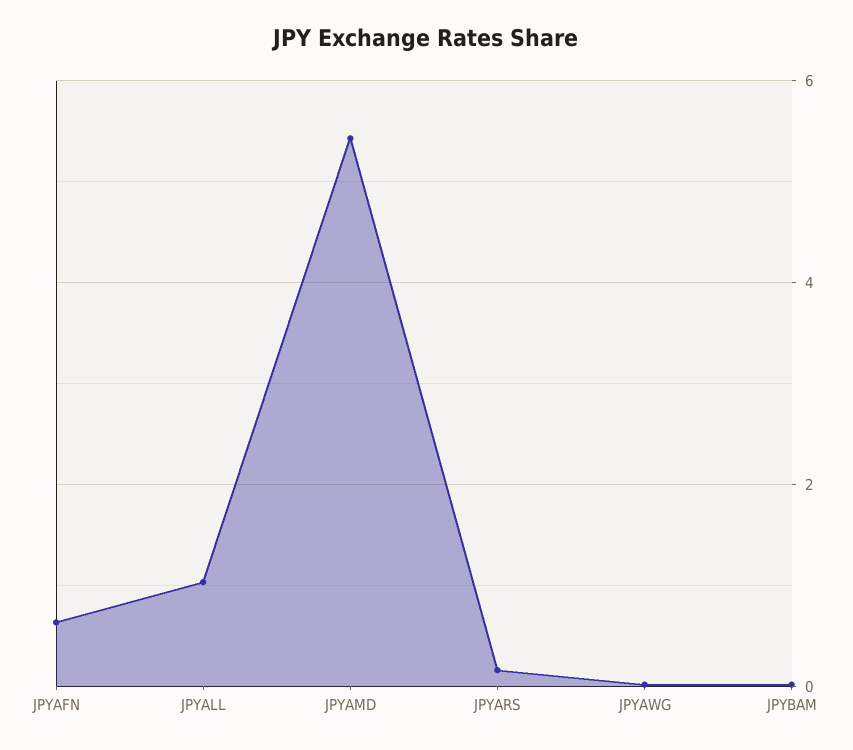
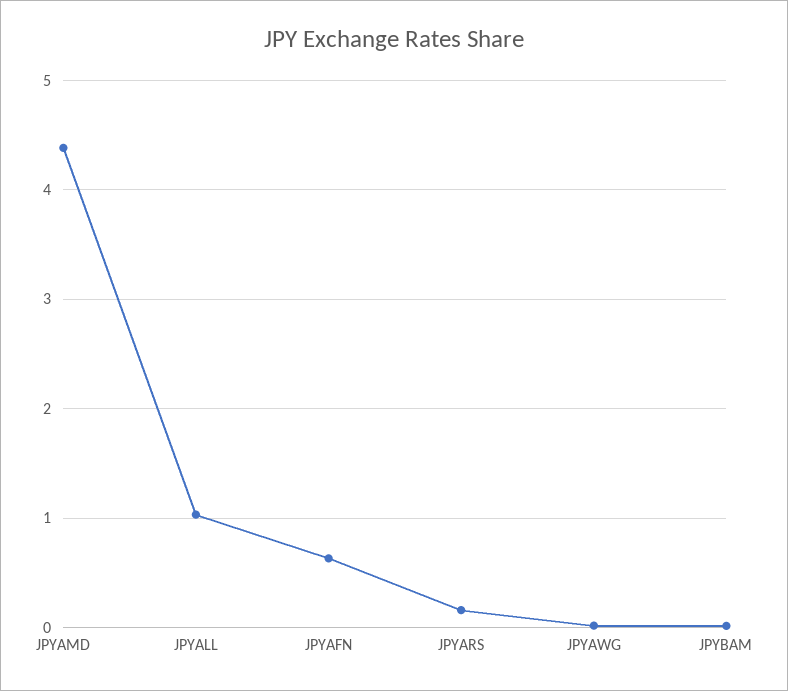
  {
    "JPYAFN": 0.6,
    "JPYALL": 1,
-   "JPYAMD": 5.4,
+   "JPYAMD": 4.4,
    "JPYARS": 0.2,
    "JPYAWG": 0,
    "JPYBAM": 0
  }

